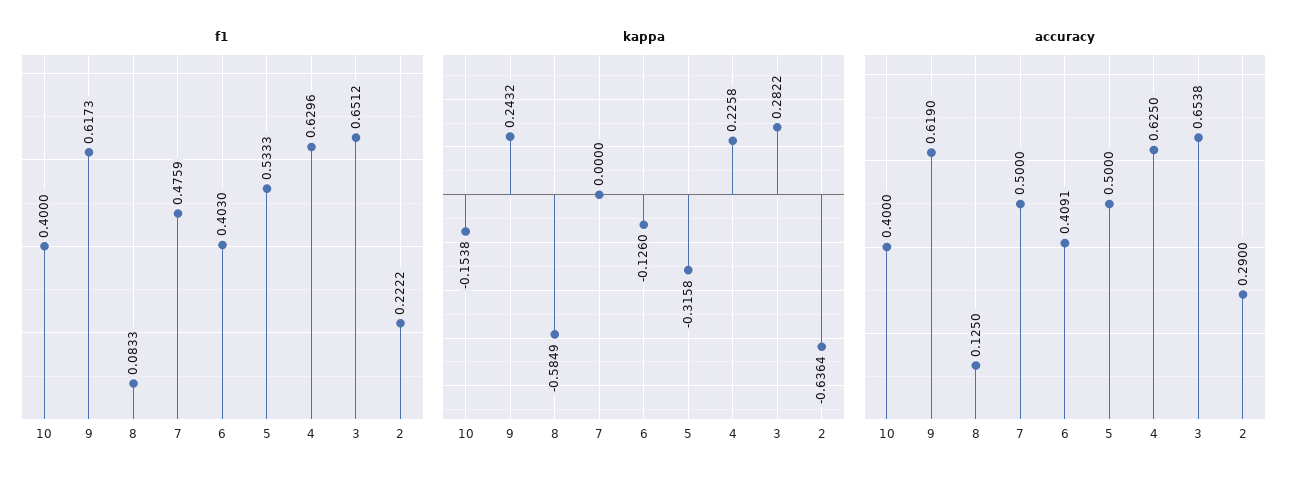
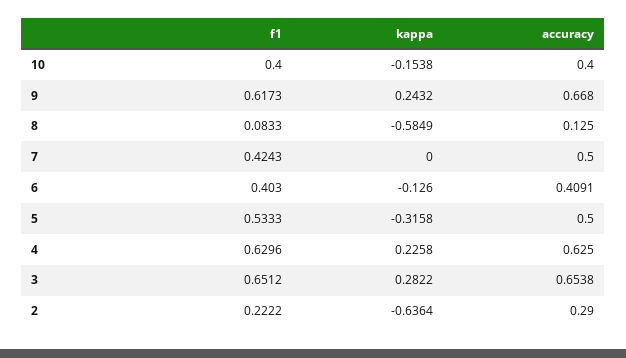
  {
    "f1": {
      "10": 0.4,
      "9": 0.6173,
      "8": 0.0833,
-     "7": 0.4759,
+     "7": 0.4243,
      "6": 0.403,
      "5": 0.5333,
      "4": 0.6296,
      "3": 0.6512,
      "2": 0.2222
    },
    "kappa": {
      "10": -0.1538,
      "9": 0.2432,
      "8": -0.5849,
      "7": 0,
      "6": -0.126,
      "5": -0.3158,
      "4": 0.2258,
      "3": 0.2822,
      "2": -0.6364
    },
    "accuracy": {
      "10": 0.4,
-     "9": 0.619,
+     "9": 0.668,
      "8": 0.125,
      "7": 0.5,
      "6": 0.4091,
      "5": 0.5,
      "4": 0.625,
      "3": 0.6538,
      "2": 0.29
    }
  }

